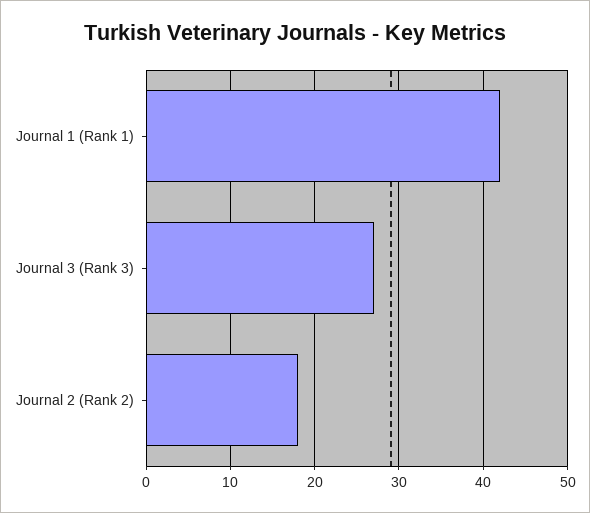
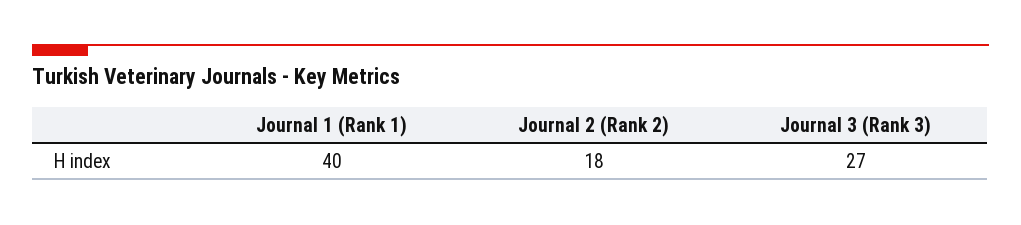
  {
-   "Journal 1 (Rank 1)": 42,
+   "Journal 1 (Rank 1)": 40,
    "Journal 3 (Rank 3)": 27,
    "Journal 2 (Rank 2)": 18
  }

